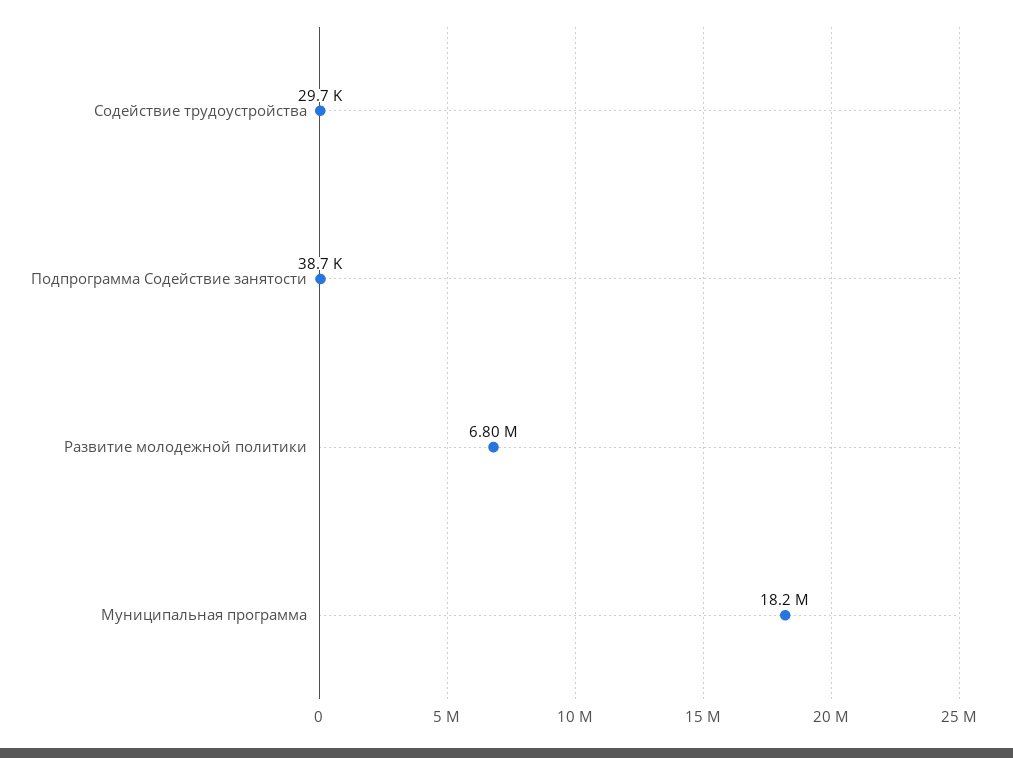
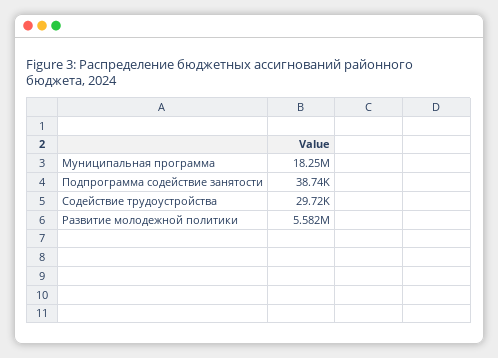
  {
    "Содействие трудоустройства": 29720,
    "Подпрограмма Содействие занятости": 38740,
-   "Развитие молодежной политики": 6800000,
+   "Развитие молодежной политики": 5582000,
    "Муниципальная программа": 18250000
  }

